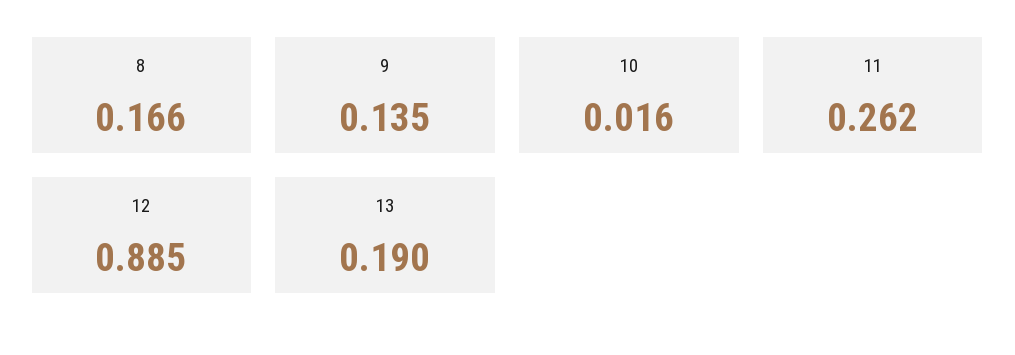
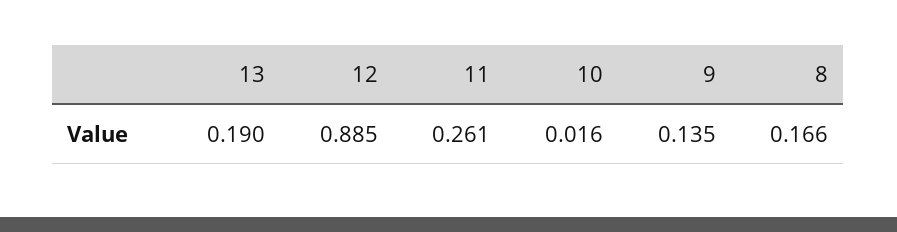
  {
    "8": 0.166,
    "9": 0.135,
    "10": 0.016,
-   "11": 0.262,
+   "11": 0.261,
    "12": 0.885,
    "13": 0.19
  }

